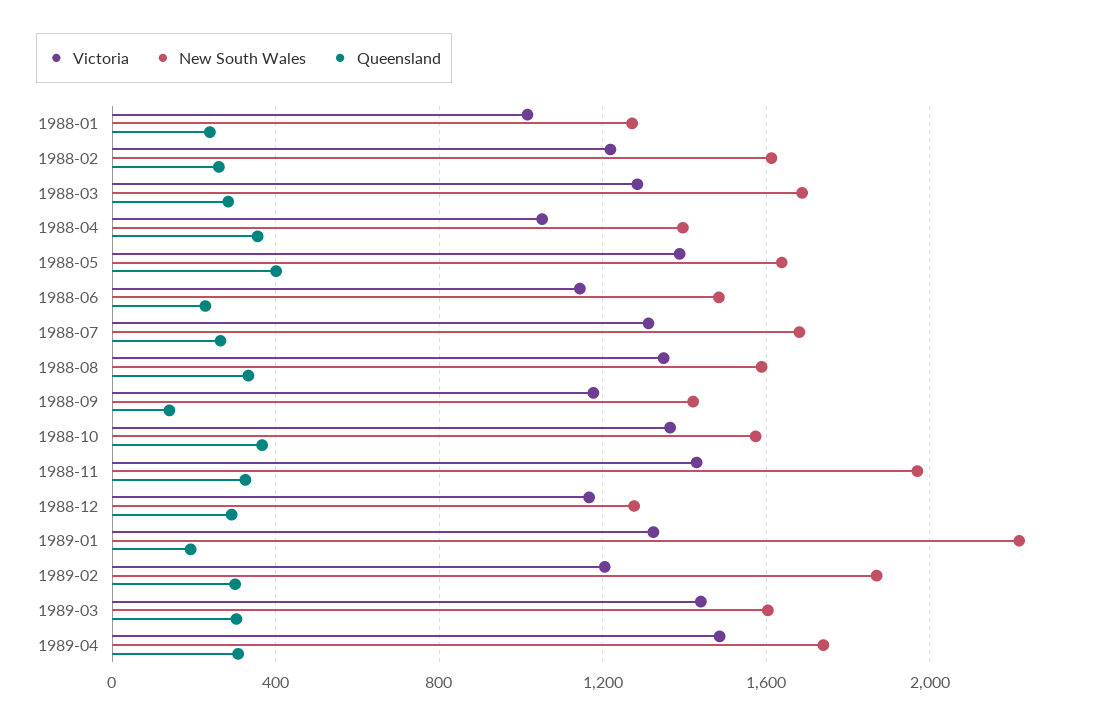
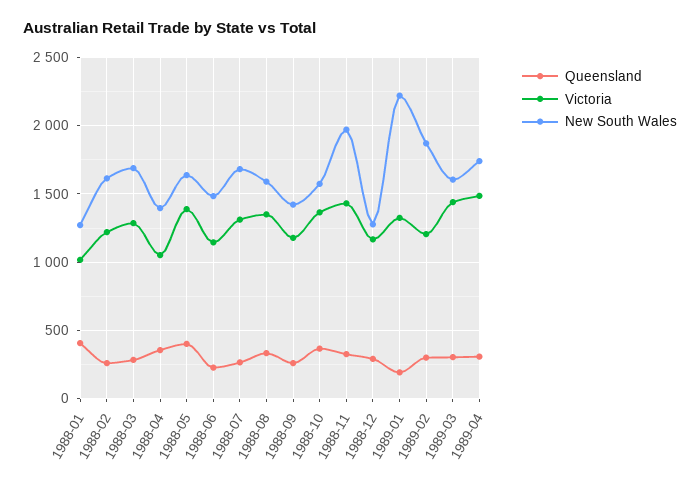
  {
    "Victoria": {
      "1988-01": 1000,
      "1988-02": 1200,
      "1988-03": 1300,
      "1988-04": 1050,
      "1988-05": 1400,
      "1988-06": 1150,
      "1988-07": 1300,
      "1988-08": 1350,
      "1988-09": 1200,
      "1988-10": 1350,
      "1988-11": 1450,
      "1988-12": 1150,
      "1989-01": 1300,
      "1989-02": 1200,
      "1989-03": 1450,
      "1989-04": 1500
    },
    "New South Wales": {
      "1988-01": 1250,
      "1988-02": 1600,
      "1988-03": 1700,
      "1988-04": 1400,
      "1988-05": 1650,
      "1988-06": 1500,
      "1988-07": 1700,
      "1988-08": 1600,
      "1988-09": 1400,
      "1988-10": 1550,
      "1988-11": 1950,
      "1988-12": 1300,
      "1989-01": 2200,
      "1989-02": 1850,
      "1989-03": 1600,
      "1989-04": 1750
    },
    "Queensland": {
-     "1988-01": 250,
+     "1988-01": 400,
      "1988-02": 250,
      "1988-03": 300,
      "1988-04": 350,
      "1988-05": 400,
      "1988-06": 250,
      "1988-07": 250,
      "1988-08": 350,
-     "1988-09": 150,
+     "1988-09": 250,
      "1988-10": 350,
      "1988-11": 350,
      "1988-12": 300,
      "1989-01": 200,
      "1989-02": 300,
      "1989-03": 300,
      "1989-04": 300
    }
  }

